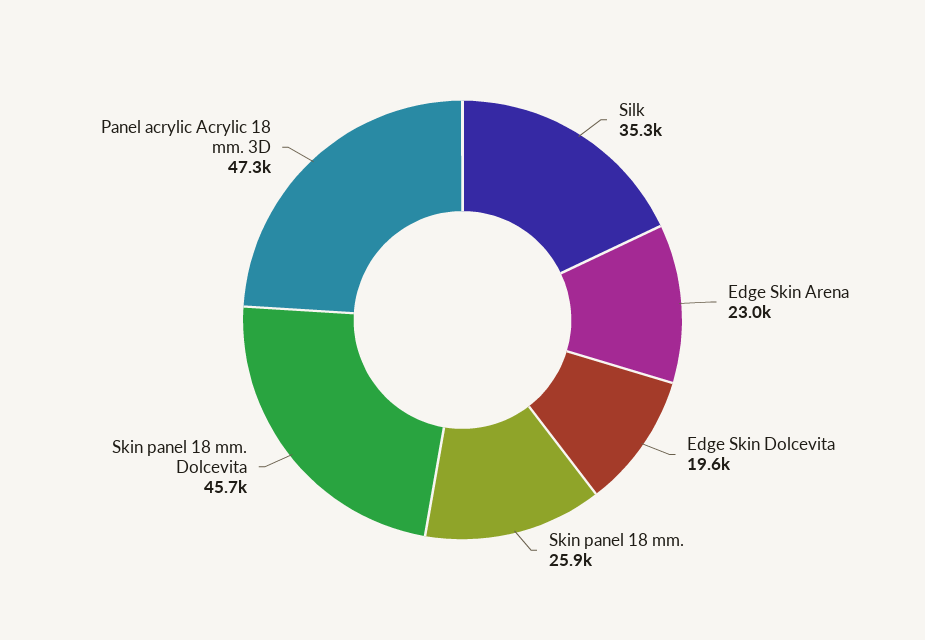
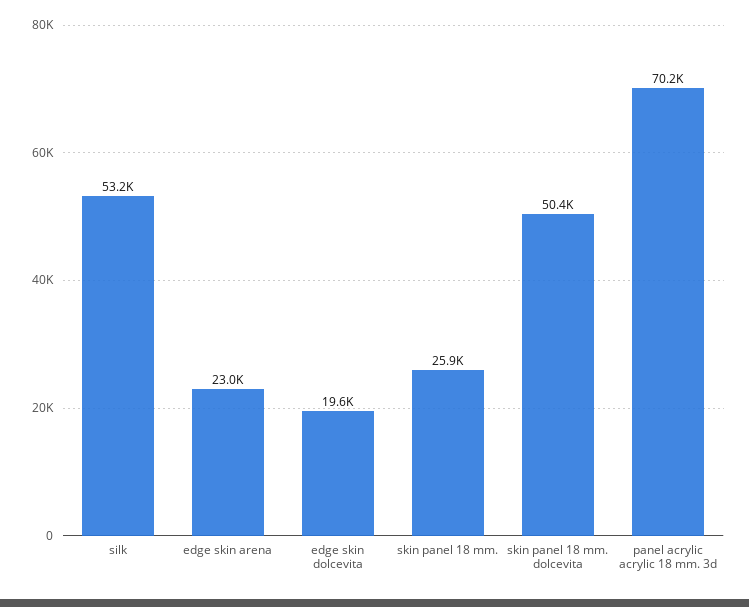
  {
-   "Silk": 35300,
+   "Silk": 53200,
    "Edge Skin Arena": 23000,
    "Edge Skin Dolcevita": 19600,
    "Skin panel 18 mm.": 25900,
-   "Skin panel 18 mm. Dolcevita": 45700,
+   "Skin panel 18 mm. Dolcevita": 50400,
-   "Panel acrylic Acrylic 18 mm. 3D": 47300
+   "Panel acrylic Acrylic 18 mm. 3D": 70200
  }

